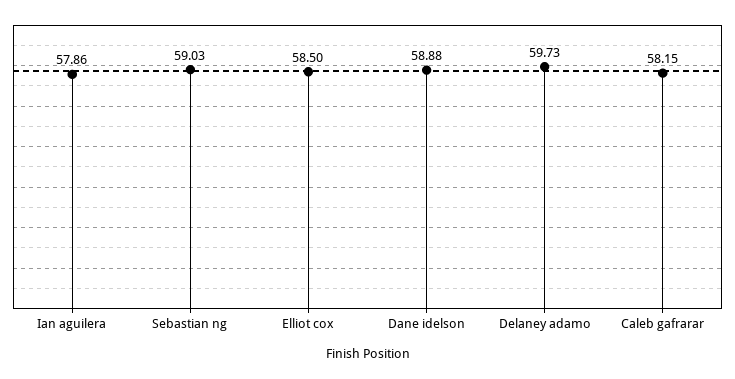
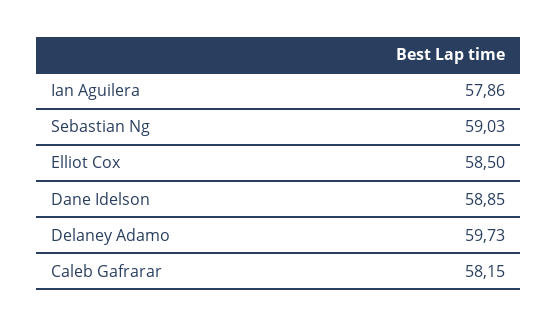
  {
    "Ian aguilera": 57.86,
    "Sebastian ng": 59.03,
    "Elliot cox": 58.5,
-   "Dane idelson": 58.88,
+   "Dane idelson": 58.85,
    "Delaney adamo": 59.73,
    "Caleb gafrarar": 58.15
  }

